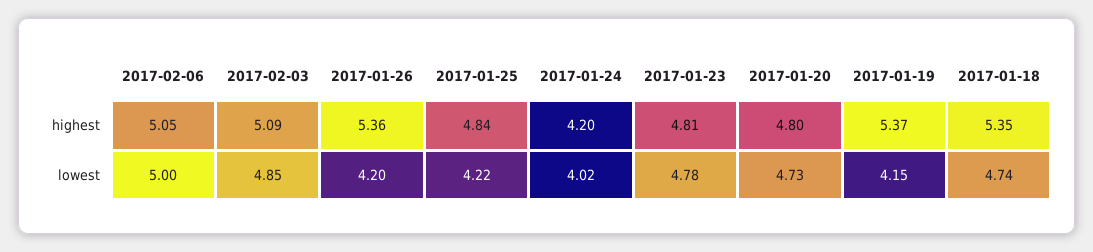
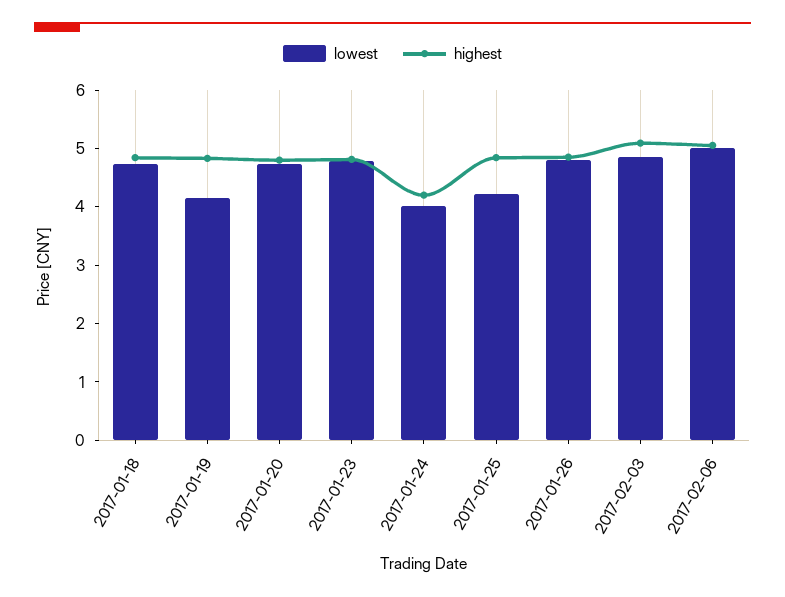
  {
    "highest": {
      "2017-02-06": 5.05,
      "2017-02-03": 5.09,
-     "2017-01-26": 5.36,
+     "2017-01-26": 4.8,
      "2017-01-25": 4.84,
      "2017-01-24": 4.2,
      "2017-01-23": 4.81,
      "2017-01-20": 4.8,
-     "2017-01-19": 5.37,
+     "2017-01-19": 4.8,
-     "2017-01-18": 5.35
+     "2017-01-18": 4.8
    },
    "lowest": {
      "2017-02-06": 5,
      "2017-02-03": 4.85,
-     "2017-01-26": 4.2,
+     "2017-01-26": 4.8,
      "2017-01-25": 4.22,
      "2017-01-24": 4.02,
      "2017-01-23": 4.78,
      "2017-01-20": 4.73,
      "2017-01-19": 4.15,
      "2017-01-18": 4.74
    }
  }

